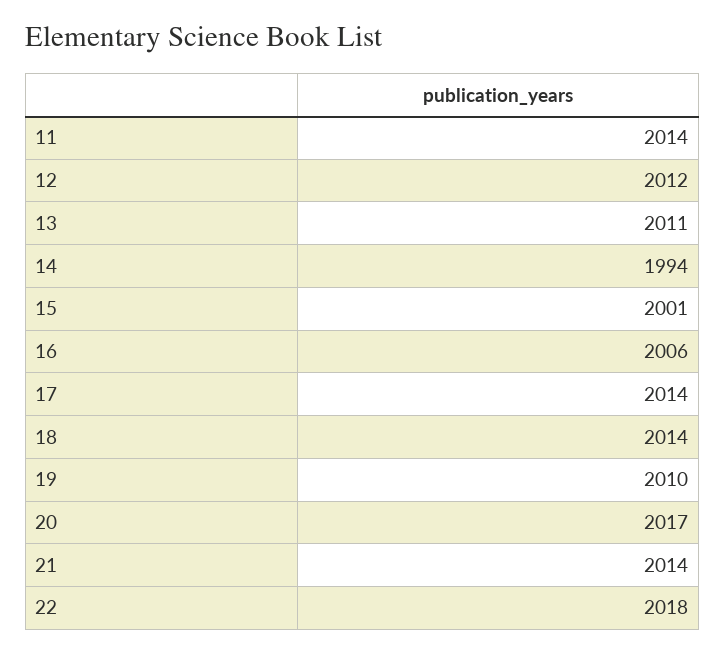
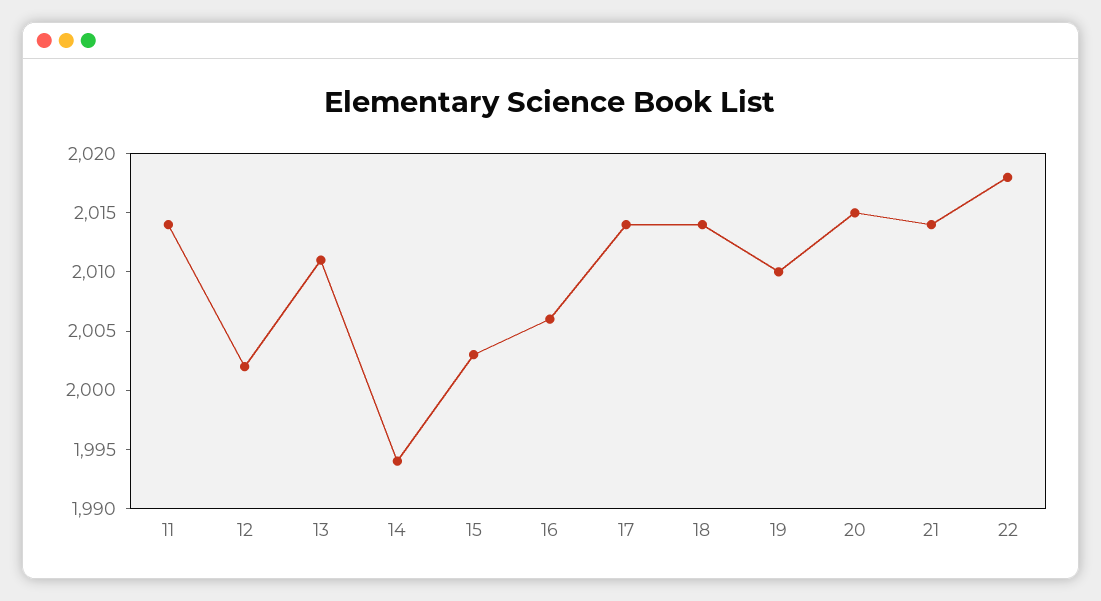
  {
    "11": 2014,
-   "12": 2012,
+   "12": 2002,
    "13": 2011,
    "14": 1994,
-   "15": 2001,
+   "15": 2003,
    "16": 2006,
    "17": 2014,
    "18": 2014,
    "19": 2010,
-   "20": 2017,
+   "20": 2015,
    "21": 2014,
    "22": 2018
  }

